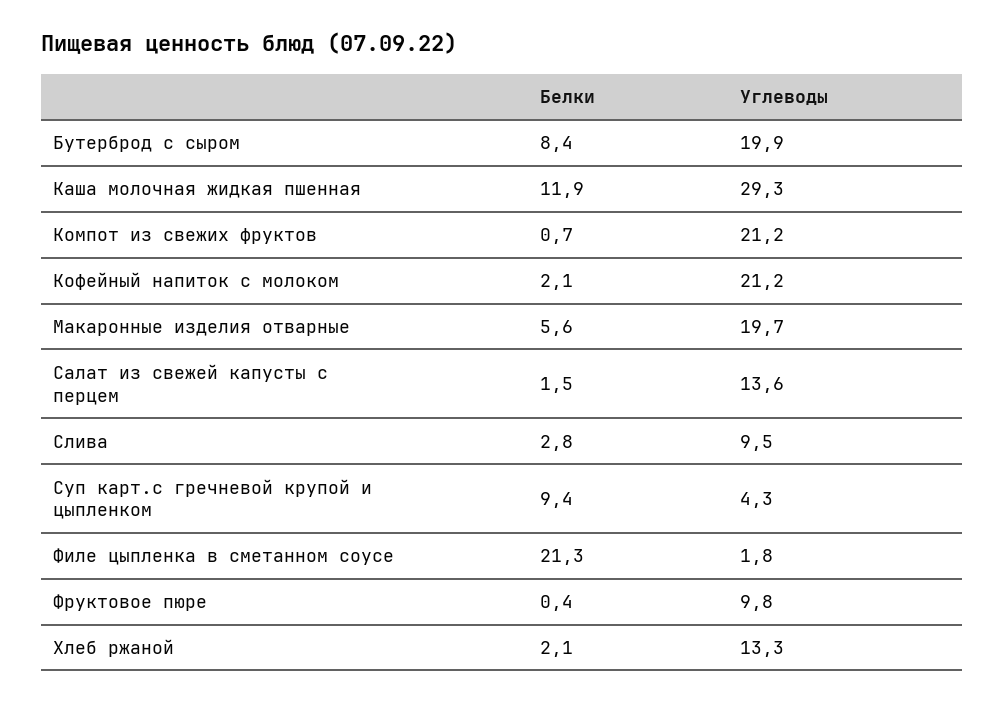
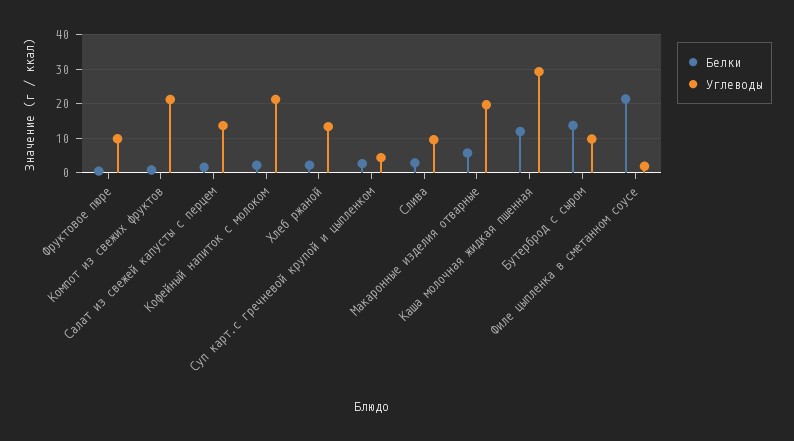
  {
    "Белки": {
-     "Бутерброд с сыром": 8.4,
+     "Бутерброд с сыром": 14,
      "Каша молочная жидкая пшенная": 11.9,
      "Компот из свежих фруктов": 0.7,
      "Кофейный напиток с молоком": 2.1,
      "Макаронные изделия отварные": 5.6,
      "Салат из свежей капусты с перцем": 1.5,
      "Слива": 2.8,
-     "Суп карт.с гречневой крупой и цыпленком": 9.4,
+     "Суп карт.с гречневой крупой и цыпленком": 2,
      "Филе цыпленка в сметанном соусе": 21.3,
      "Фруктовое пюре": 0.4,
      "Хлеб ржаной": 2.1
    },
    "Углеводы": {
-     "Бутерброд с сыром": 19.9,
+     "Бутерброд с сыром": 10,
      "Каша молочная жидкая пшенная": 29.3,
      "Компот из свежих фруктов": 21.2,
      "Кофейный напиток с молоком": 21.2,
      "Макаронные изделия отварные": 19.7,
      "Салат из свежей капусты с перцем": 13.6,
      "Слива": 9.5,
      "Суп карт.с гречневой крупой и цыпленком": 4.3,
      "Филе цыпленка в сметанном соусе": 1.8,
      "Фруктовое пюре": 9.8,
      "Хлеб ржаной": 13.3
    }
  }

